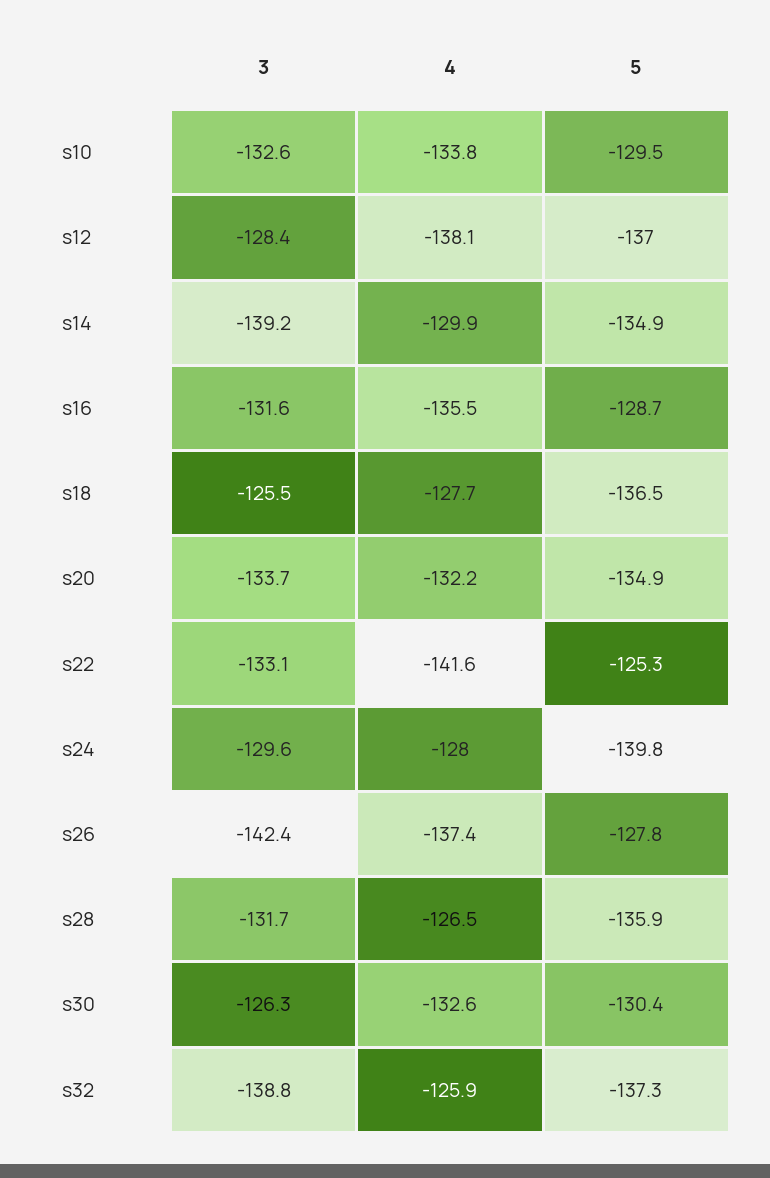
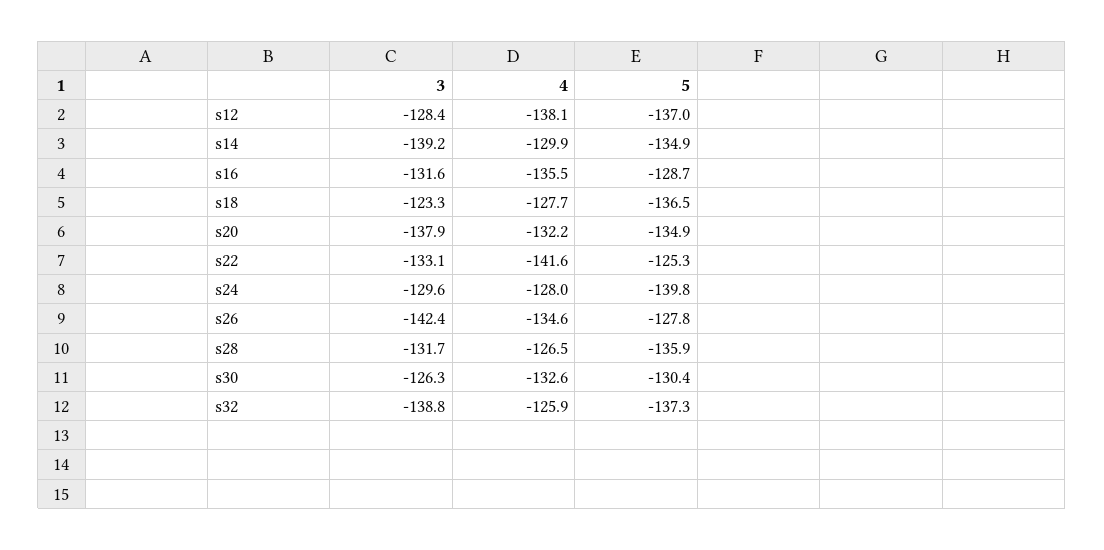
  {
    "3": {
-     "s10": -132.6,
      "s12": -128.4,
      "s14": -139.2,
      "s16": -131.6,
-     "s18": -125.5,
+     "s18": -123.3,
-     "s20": -133.7,
+     "s20": -137.9,
      "s22": -133.1,
      "s24": -129.6,
      "s26": -142.4,
      "s28": -131.7,
      "s30": -126.3,
      "s32": -138.8
    },
    "4": {
-     "s10": -133.8,
      "s12": -138.1,
      "s14": -129.9,
      "s16": -135.5,
      "s18": -127.7,
      "s20": -132.2,
      "s22": -141.6,
      "s24": -128,
-     "s26": -137.4,
+     "s26": -134.6,
      "s28": -126.5,
      "s30": -132.6,
      "s32": -125.9
    },
    "5": {
-     "s10": -129.5,
      "s12": -137,
      "s14": -134.9,
      "s16": -128.7,
      "s18": -136.5,
      "s20": -134.9,
      "s22": -125.3,
      "s24": -139.8,
      "s26": -127.8,
      "s28": -135.9,
      "s30": -130.4,
      "s32": -137.3
    }
  }

